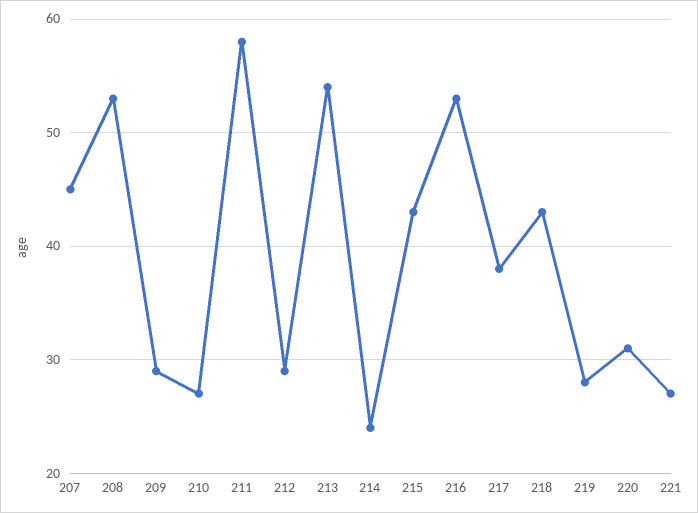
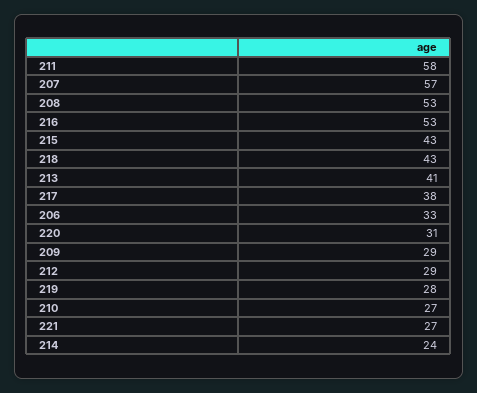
  {
-   "207": 45,
+   "207": 57,
    "208": 53,
    "209": 29,
    "210": 27,
    "211": 58,
    "212": 29,
-   "213": 54,
+   "213": 41,
    "214": 24,
    "215": 43,
    "216": 53,
    "217": 38,
    "218": 43,
    "219": 28,
    "220": 31,
-   "221": 27
+   "221": 27,
+   "206": 33
  }

